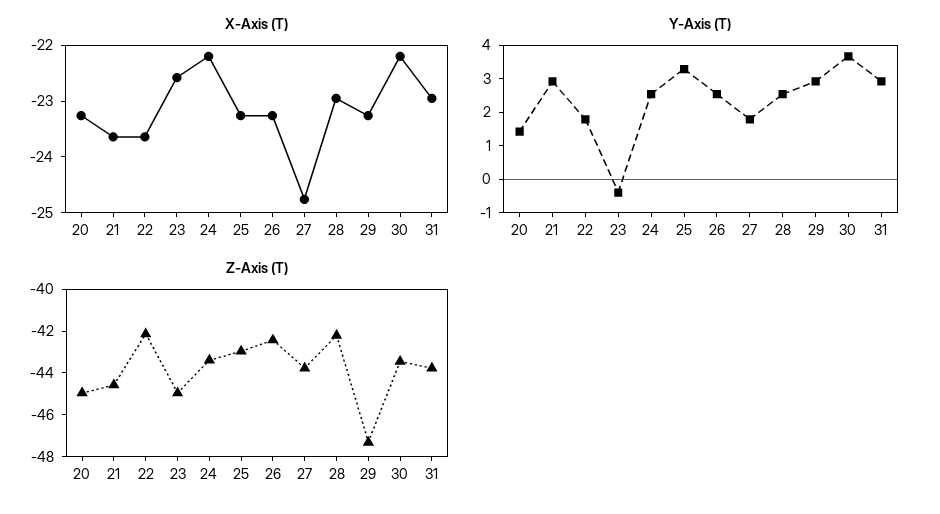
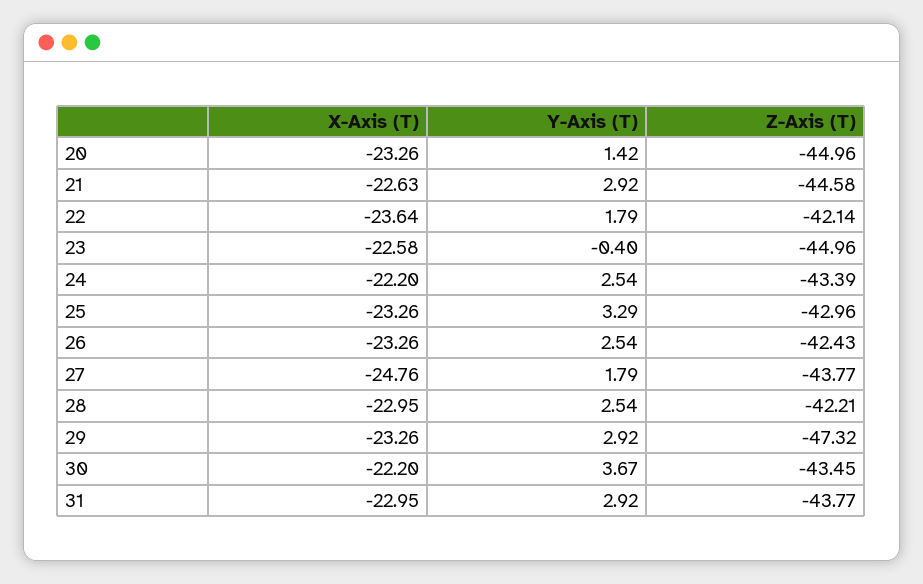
  {
    "X-Axis (T)": {
      "20": -23.26,
-     "21": -23.6,
+     "21": -22.63,
      "22": -23.64,
      "23": -22.58,
      "24": -22.2,
      "25": -23.26,
      "26": -23.26,
      "27": -24.76,
      "28": -22.95,
      "29": -23.26,
      "30": -22.2,
      "31": -22.95
    },
    "Y-Axis (T)": {
      "20": 1.42,
      "21": 2.92,
      "22": 1.79,
      "23": -0.4,
      "24": 2.54,
      "25": 3.29,
      "26": 2.54,
      "27": 1.79,
      "28": 2.54,
      "29": 2.92,
      "30": 3.67,
      "31": 2.92
    },
    "Z-Axis (T)": {
      "20": -44.96,
      "21": -44.58,
      "22": -42.14,
      "23": -44.96,
      "24": -43.39,
      "25": -42.96,
      "26": -42.43,
      "27": -43.77,
      "28": -42.21,
      "29": -47.32,
      "30": -43.45,
      "31": -43.77
    }
  }

